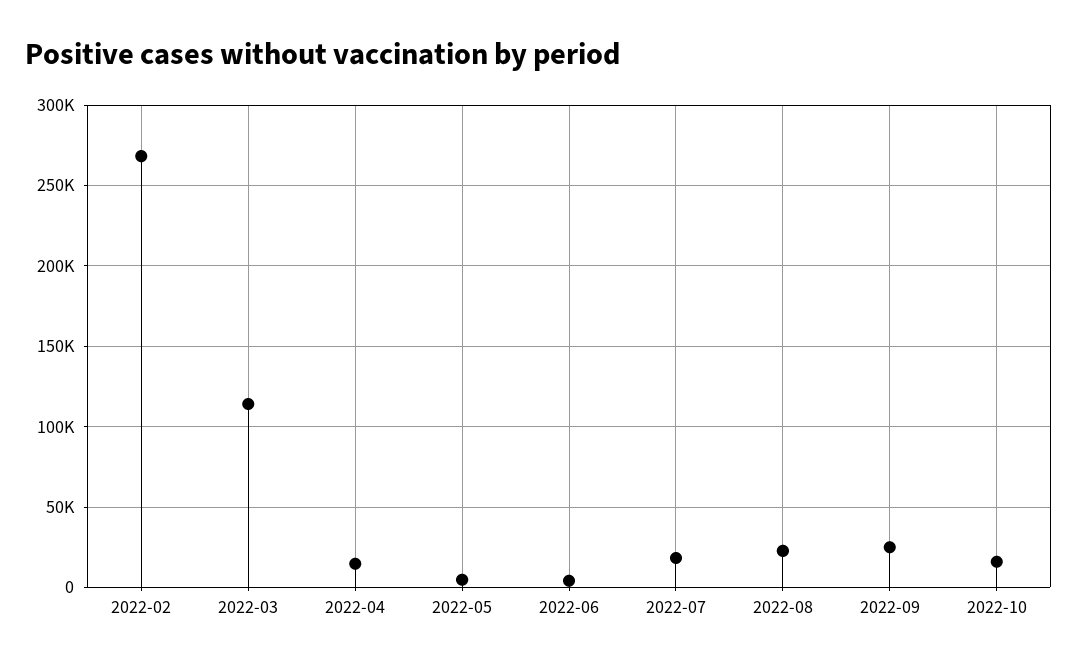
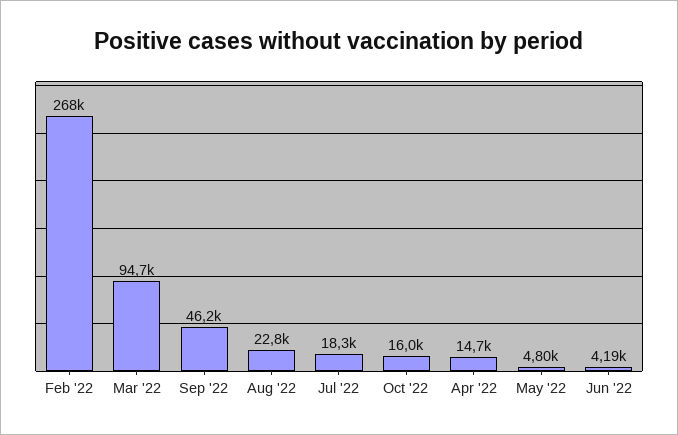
  {
    "2022-02": 268000,
-   "2022-03": 115000,
+   "2022-03": 94700,
    "2022-04": 14700,
    "2022-05": 4800,
    "2022-06": 4190,
    "2022-07": 18300,
    "2022-08": 22800,
-   "2022-09": 25000,
+   "2022-09": 46200,
    "2022-10": 16000
  }

